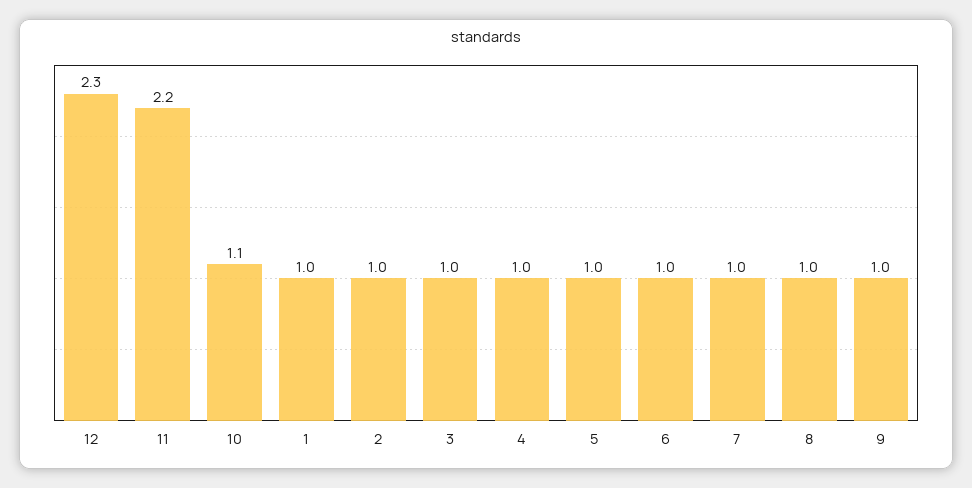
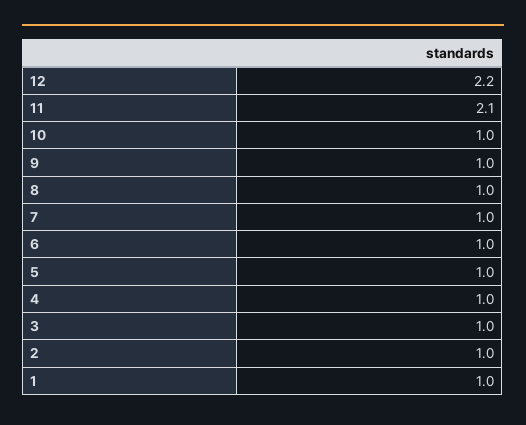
  {
-   "12": 2.3,
+   "12": 2.2,
-   "11": 2.2,
+   "11": 2.1,
-   "10": 1.1,
+   "10": 1,
    "1": 1,
    "2": 1,
    "3": 1,
    "4": 1,
    "5": 1,
    "6": 1,
    "7": 1,
    "8": 1,
    "9": 1
  }

